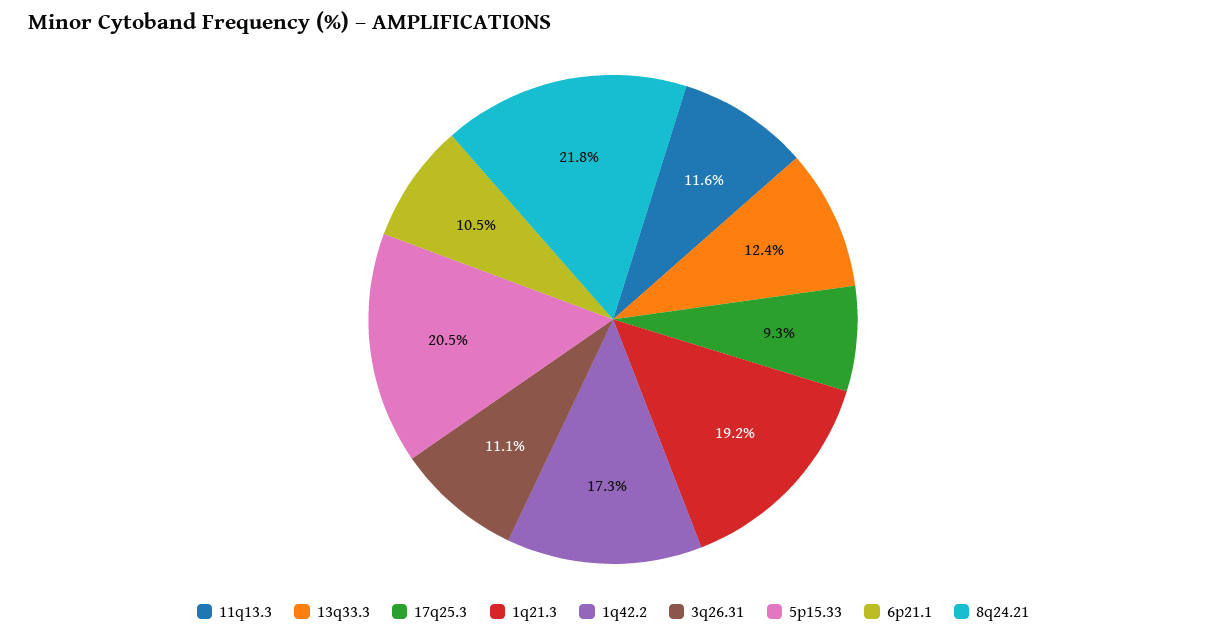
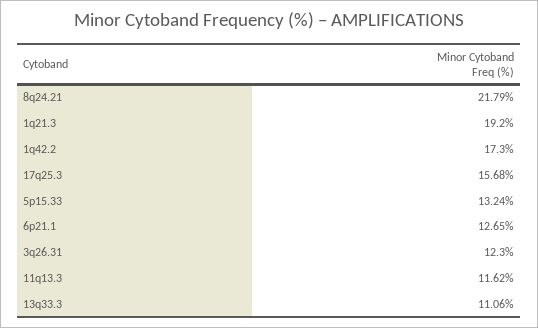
  {
    "11q13.3": 11.62,
-   "13q33.3": 12.4,
+   "13q33.3": 11.06,
-   "17q25.3": 9.3,
+   "17q25.3": 15.68,
    "1q21.3": 19.2,
    "1q42.2": 17.3,
-   "3q26.31": 11.1,
+   "3q26.31": 12.3,
-   "5p15.33": 20.5,
+   "5p15.33": 13.24,
-   "6p21.1": 10.5,
+   "6p21.1": 12.65,
    "8q24.21": 21.79
  }

